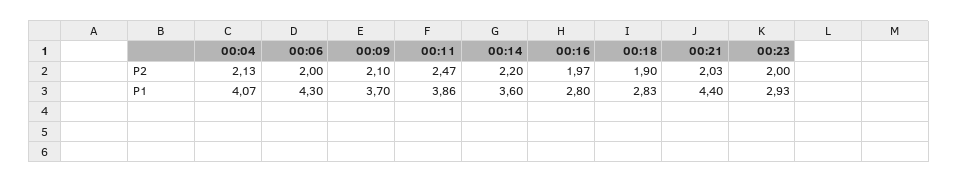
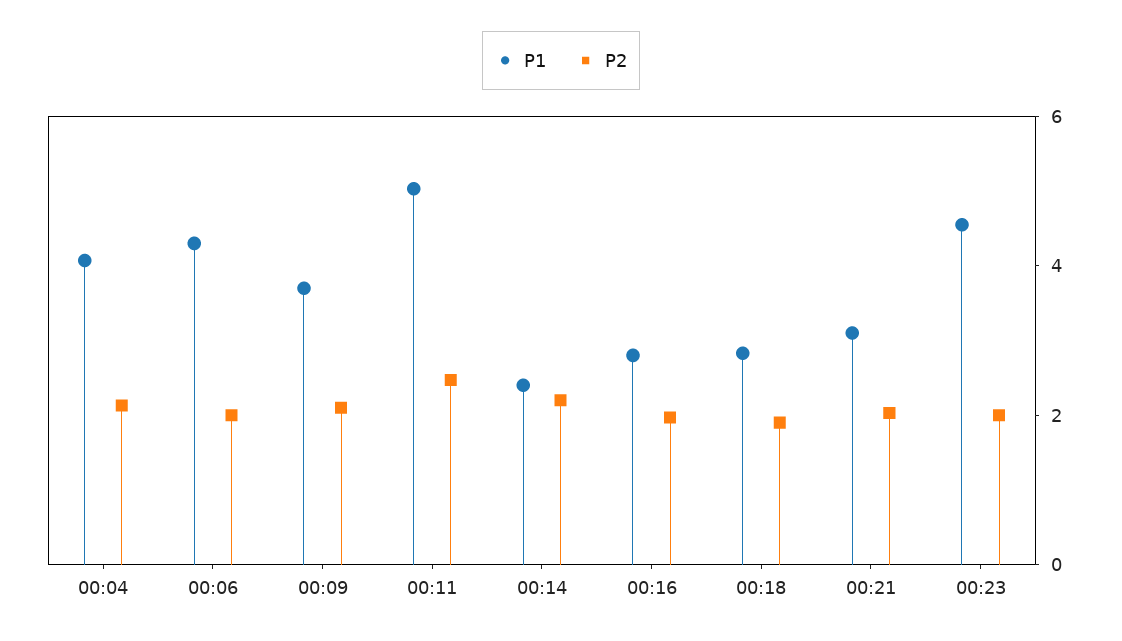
  {
    "P2": {
      "00:04": 2.13,
      "00:06": 2,
      "00:09": 2.1,
      "00:11": 2.47,
      "00:14": 2.2,
      "00:16": 1.97,
      "00:18": 1.9,
      "00:21": 2.03,
      "00:23": 2
    },
    "P1": {
      "00:04": 4.07,
      "00:06": 4.3,
      "00:09": 3.7,
-     "00:11": 3.86,
+     "00:11": 5,
-     "00:14": 3.6,
+     "00:14": 2.5,
      "00:16": 2.8,
      "00:18": 2.83,
-     "00:21": 4.4,
+     "00:21": 3,
-     "00:23": 2.93
+     "00:23": 4.5
    }
  }

